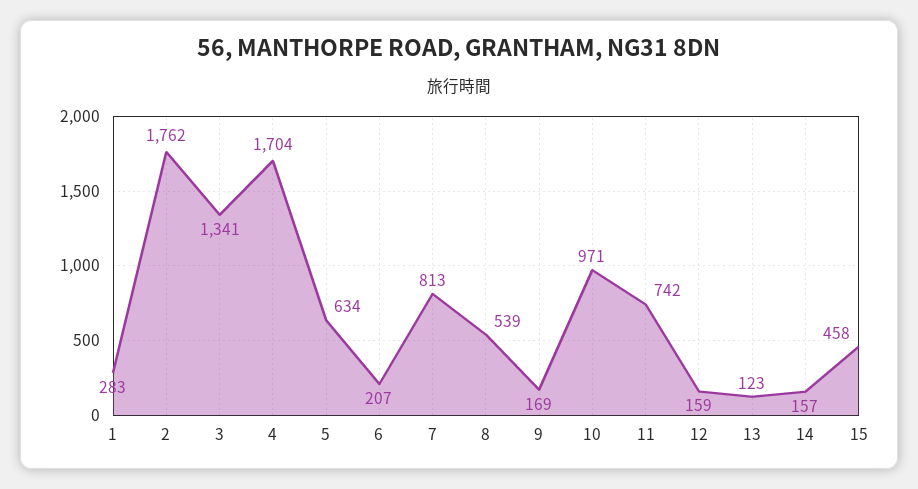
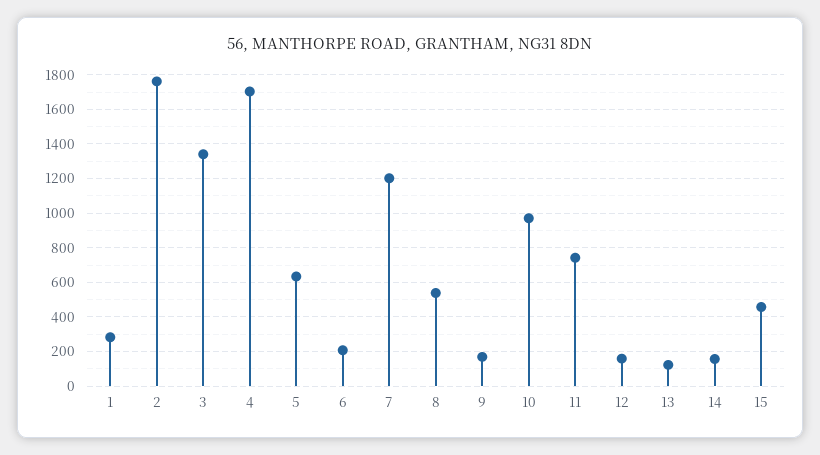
  {
    "1": 283,
    "2": 1762,
    "3": 1341,
    "4": 1704,
    "5": 634,
    "6": 207,
-   "7": 813,
+   "7": 1200,
    "8": 539,
    "9": 169,
    "10": 971,
    "11": 742,
    "12": 159,
    "13": 123,
    "14": 157,
    "15": 458
  }

